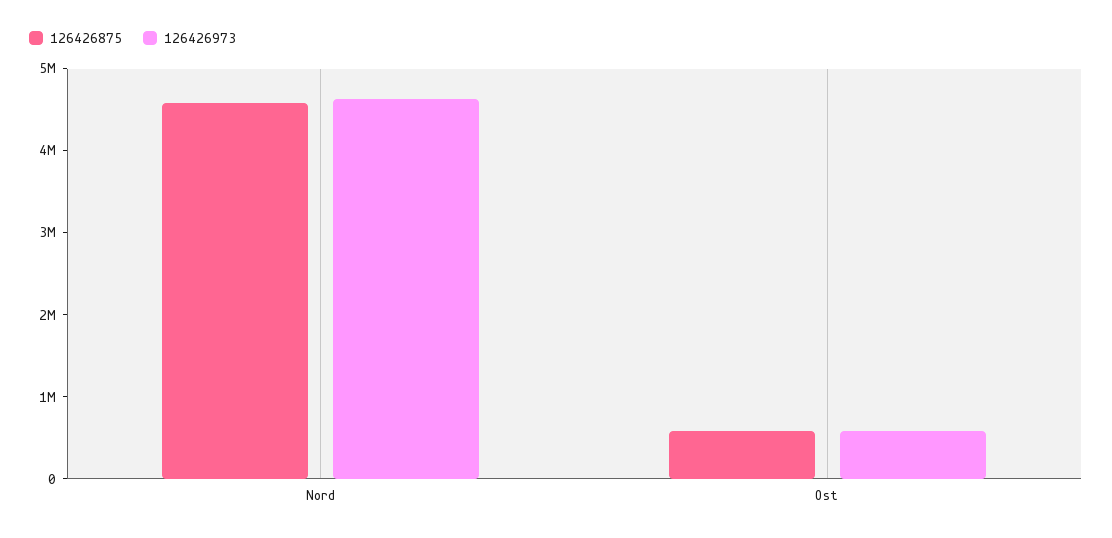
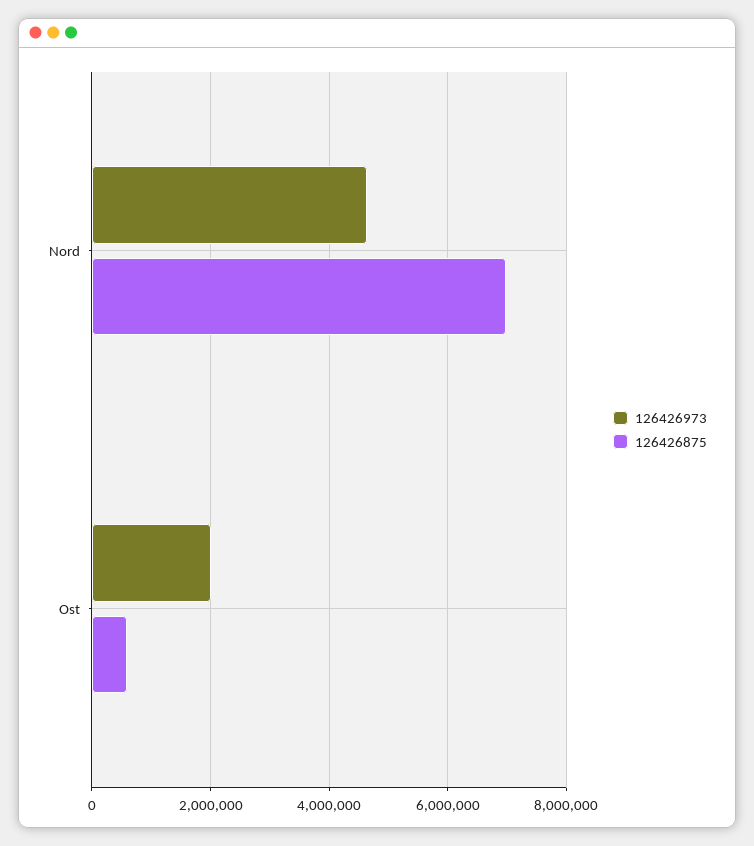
  {
    "126426875": {
-     "Nord": 4600000,
+     "Nord": 7000000,
      "Ost": 600000
    },
    "126426973": {
      "Nord": 4600000,
-     "Ost": 600000
+     "Ost": 2000000
    }
  }

